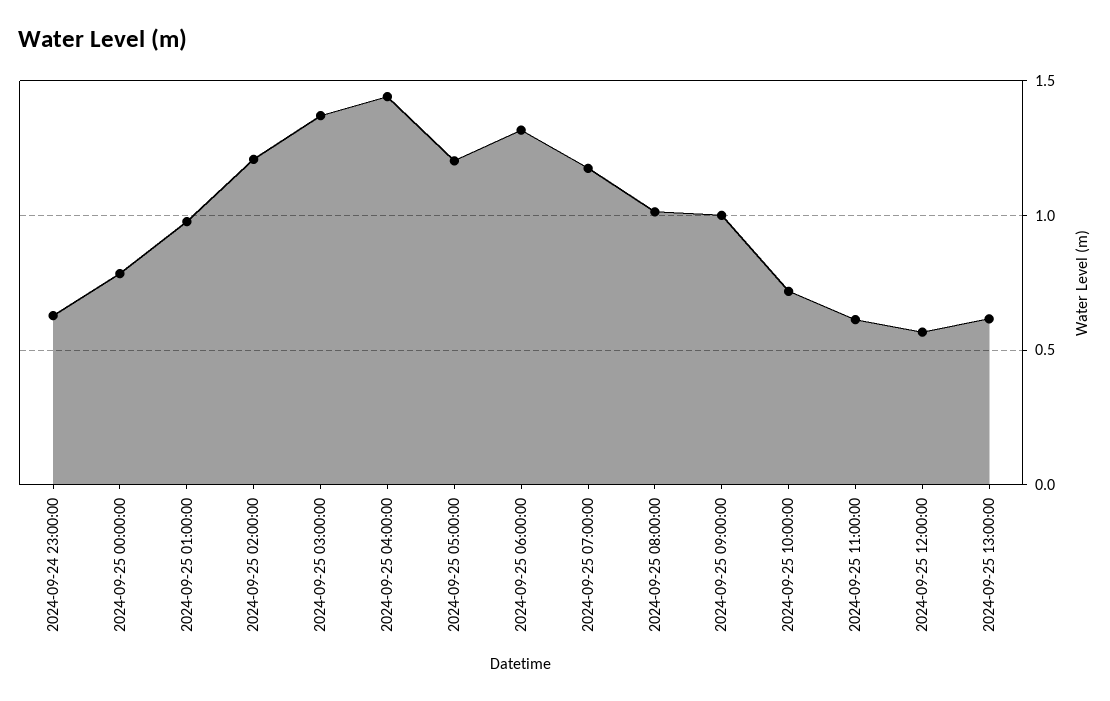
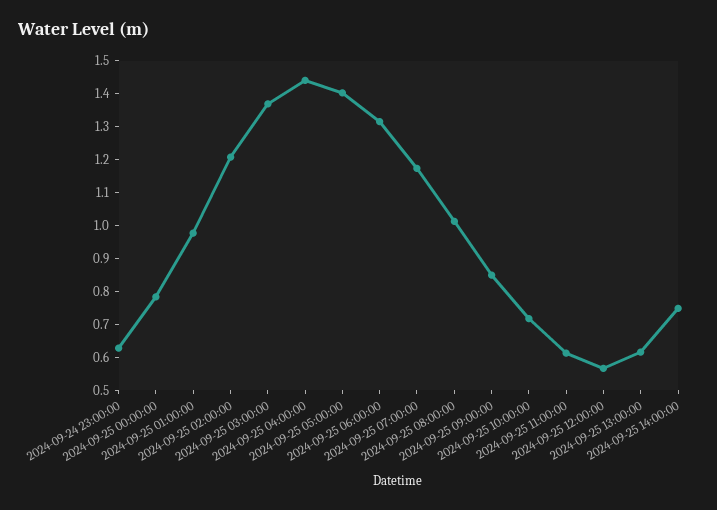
  {
    "2024-09-24 23:00:00": 0.625,
    "2024-09-25 00:00:00": 0.775,
    "2024-09-25 01:00:00": 0.975,
    "2024-09-25 02:00:00": 1.2,
    "2024-09-25 03:00:00": 1.375,
    "2024-09-25 04:00:00": 1.45,
-   "2024-09-25 05:00:00": 1.2,
+   "2024-09-25 05:00:00": 1.4,
    "2024-09-25 06:00:00": 1.325,
    "2024-09-25 07:00:00": 1.175,
    "2024-09-25 08:00:00": 1.025,
-   "2024-09-25 09:00:00": 1,
+   "2024-09-25 09:00:00": 0.85,
    "2024-09-25 10:00:00": 0.725,
    "2024-09-25 11:00:00": 0.625,
    "2024-09-25 12:00:00": 0.575,
-   "2024-09-25 13:00:00": 0.625
+   "2024-09-25 13:00:00": 0.625,
+   "2024-09-25 14:00:00": 0.75
  }

